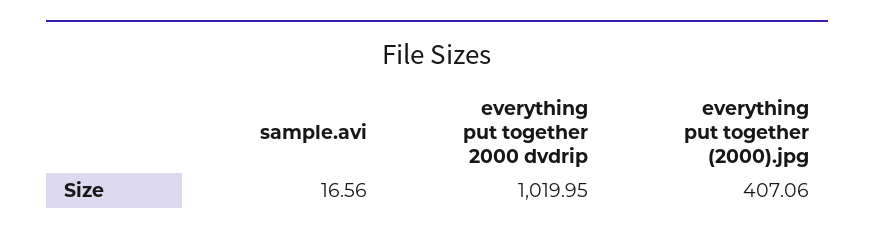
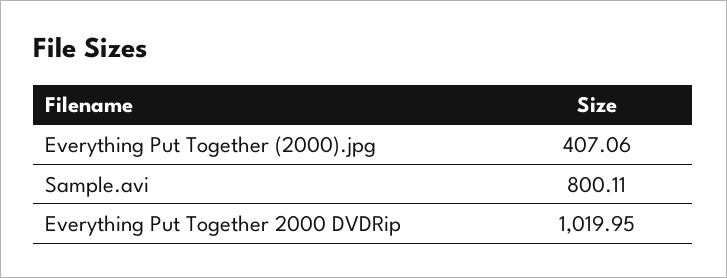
  {
-   "sample.avi": 16.56,
+   "sample.avi": 800.11,
    "everything put together 2000 dvdrip": 1019.95,
    "everything put together (2000).jpg": 407.06
  }

